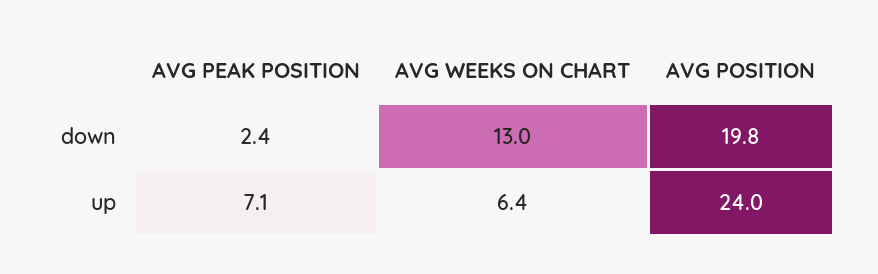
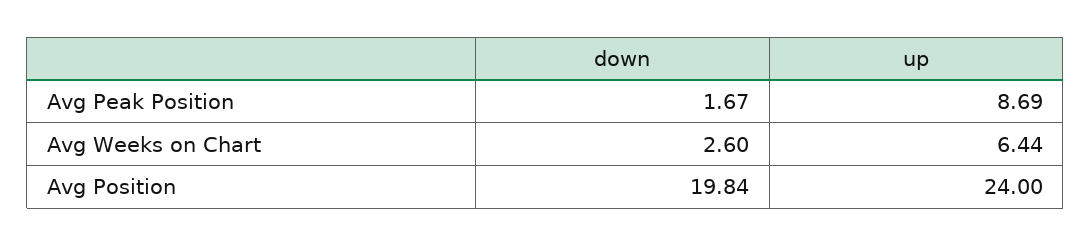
  {
    "AVG PEAK POSITION": {
-     "down": 2.4,
+     "down": 1.67,
-     "up": 7.1
+     "up": 8.69
    },
    "AVG WEEKS ON CHART": {
-     "down": 13,
+     "down": 2.6,
      "up": 6.44
    },
    "AVG POSITION": {
      "down": 19.84,
      "up": 24
    }
  }

